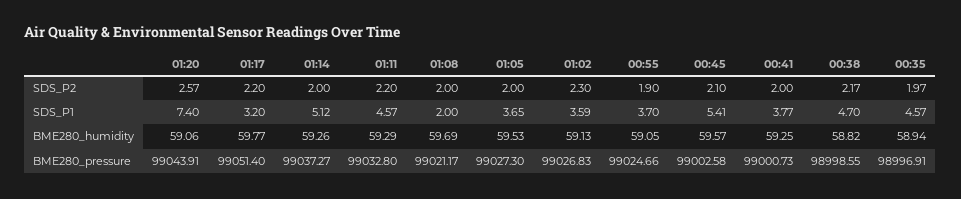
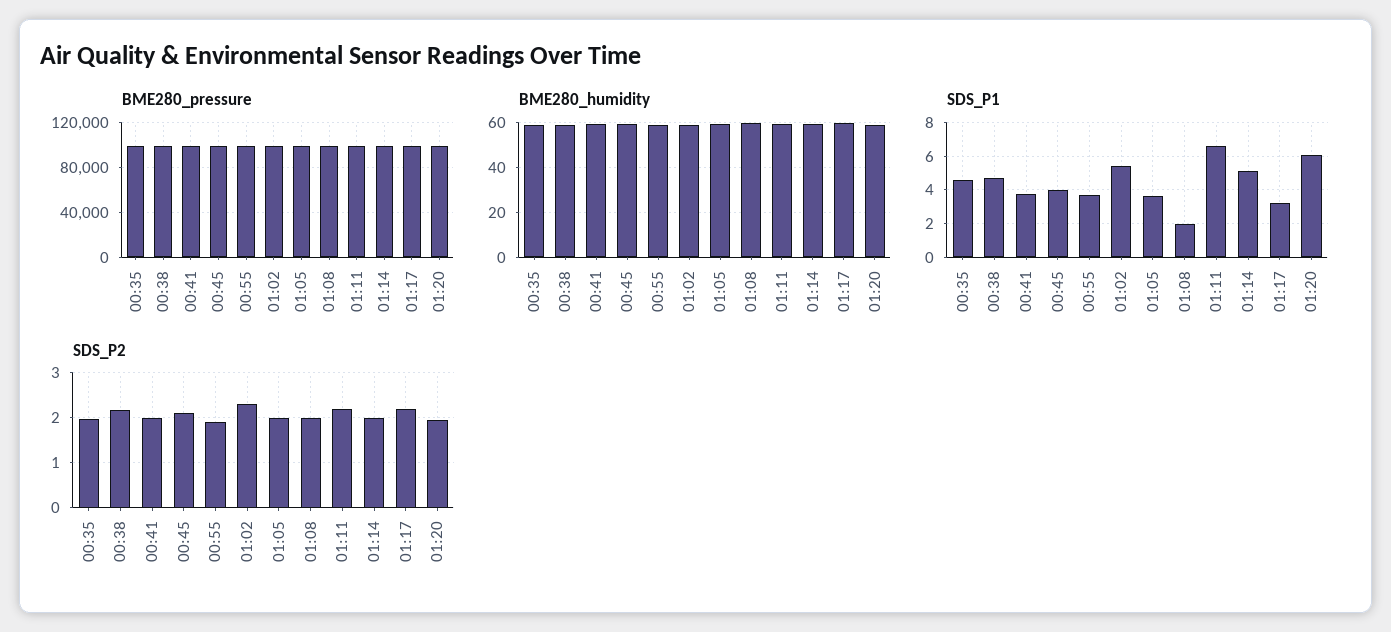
  {
    "SDS_P2": {
-     "01:20": 2.57,
+     "01:20": 2,
      "01:17": 2.2,
      "01:14": 2,
      "01:11": 2.2,
      "01:08": 2,
      "01:05": 2,
      "01:02": 2.3,
      "00:55": 1.9,
      "00:45": 2.1,
      "00:41": 2,
      "00:38": 2.17,
      "00:35": 1.97
    },
    "SDS_P1": {
-     "01:20": 7.4,
+     "01:20": 6,
      "01:17": 3.2,
      "01:14": 5.12,
-     "01:11": 4.57,
+     "01:11": 6.5,
      "01:08": 2,
      "01:05": 3.65,
-     "01:02": 3.59,
+     "01:02": 5.5,
      "00:55": 3.7,
-     "00:45": 5.41,
+     "00:45": 4,
      "00:41": 3.77,
      "00:38": 4.7,
      "00:35": 4.57
    },
    "BME280_humidity": {
      "01:20": 59.06,
      "01:17": 59.77,
      "01:14": 59.26,
      "01:11": 59.29,
      "01:08": 59.69,
      "01:05": 59.53,
      "01:02": 59.13,
      "00:55": 59.05,
      "00:45": 59.57,
      "00:41": 59.25,
      "00:38": 58.82,
      "00:35": 58.94
    },
    "BME280_pressure": {
      "01:20": 99043.91,
      "01:17": 99051.4,
      "01:14": 99037.27,
      "01:11": 99032.8,
      "01:08": 99021.17,
      "01:05": 99027.3,
      "01:02": 99026.83,
      "00:55": 99024.66,
      "00:45": 99002.58,
      "00:41": 99000.73,
      "00:38": 98998.55,
      "00:35": 98996.91
    }
  }

